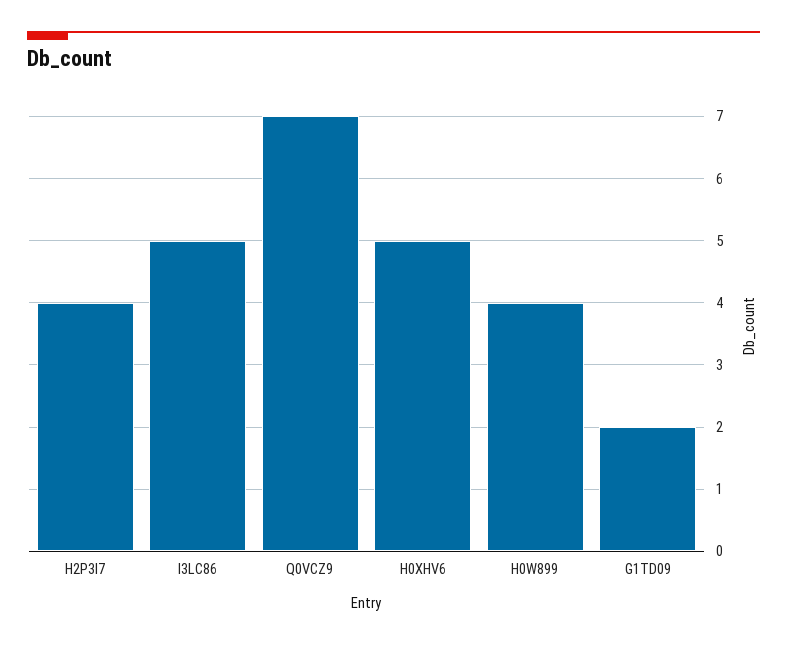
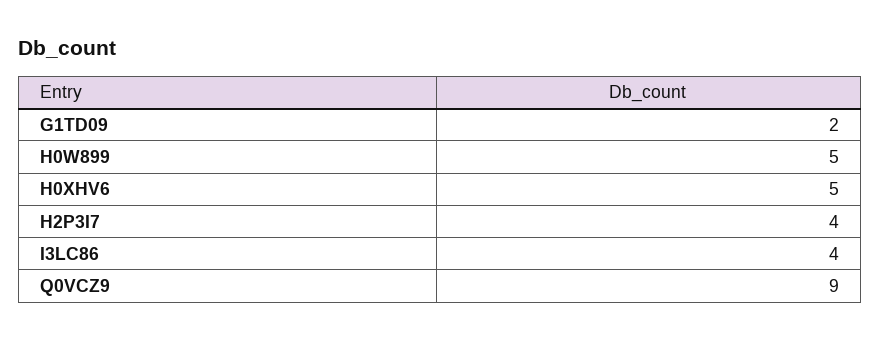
  {
    "H2P3I7": 4,
-   "I3LC86": 5,
+   "I3LC86": 4,
-   "Q0VCZ9": 7,
+   "Q0VCZ9": 9,
    "H0XHV6": 5,
-   "H0W899": 4,
+   "H0W899": 5,
    "G1TD09": 2
  }

